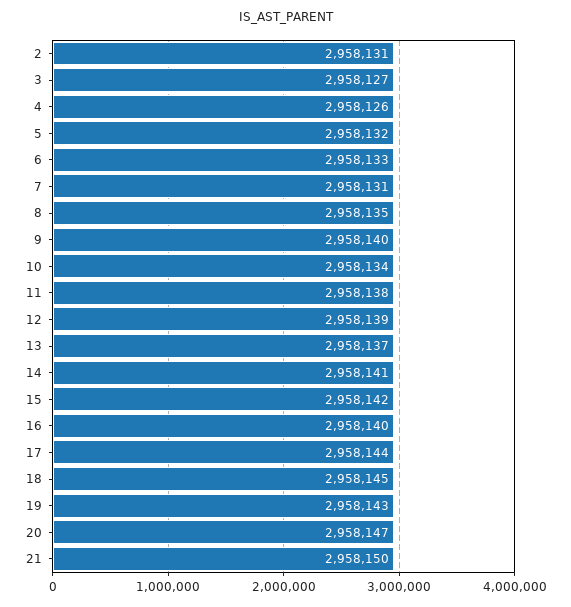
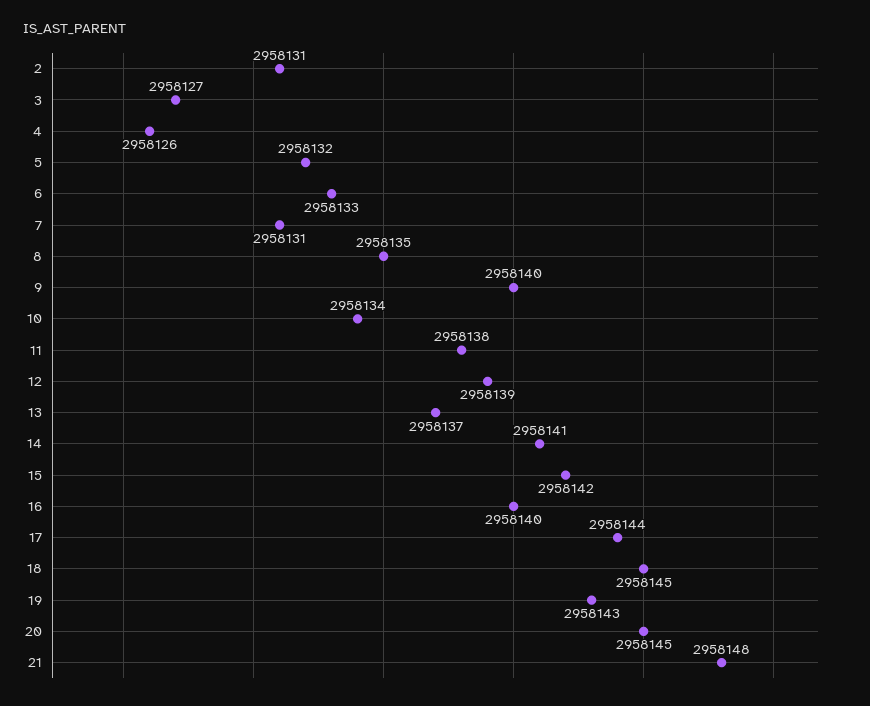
  {
    "2": 2958131,
    "3": 2958127,
    "4": 2958126,
    "5": 2958132,
    "6": 2958133,
    "7": 2958131,
    "8": 2958135,
    "9": 2958140,
    "10": 2958134,
    "11": 2958138,
    "12": 2958139,
    "13": 2958137,
    "14": 2958141,
    "15": 2958142,
    "16": 2958140,
    "17": 2958144,
    "18": 2958145,
    "19": 2958143,
-   "20": 2958147,
+   "20": 2958145,
-   "21": 2958150
+   "21": 2958148
  }

